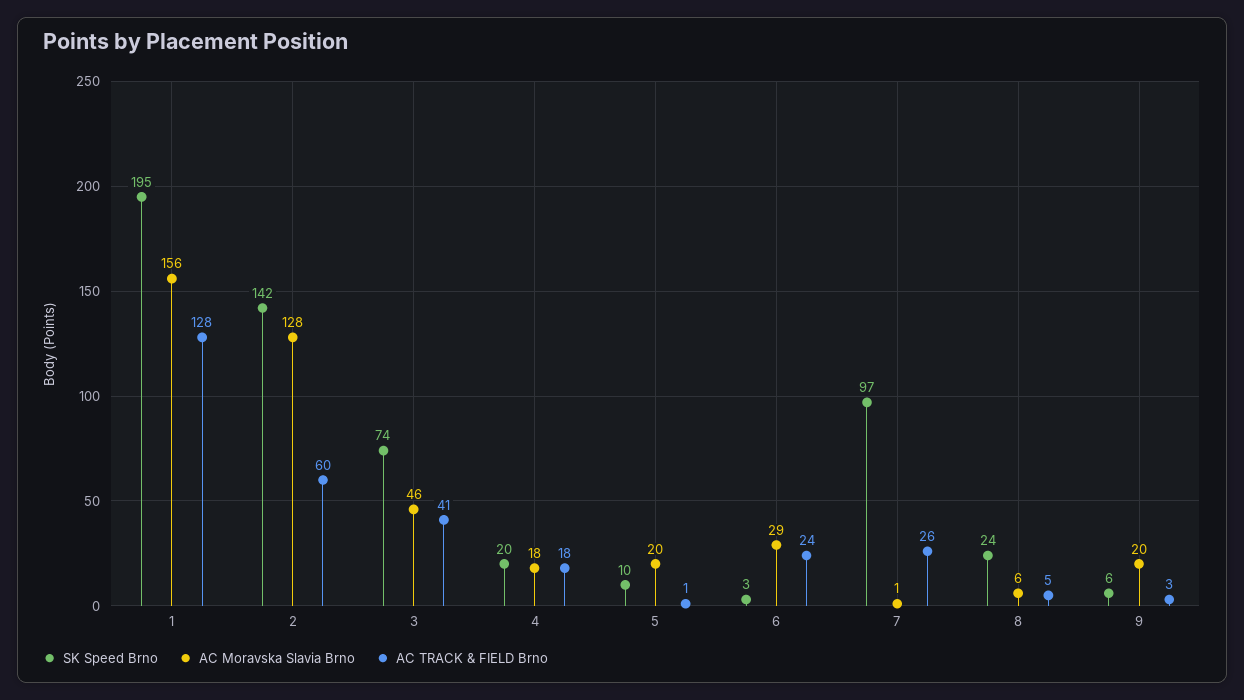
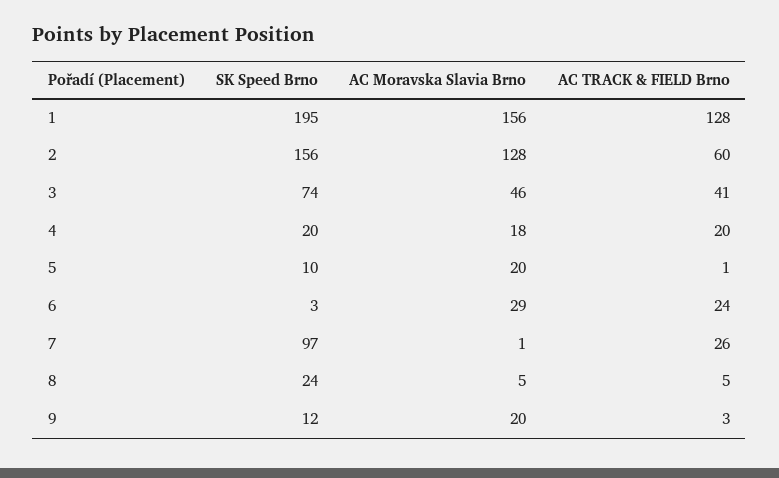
  {
    "SK Speed Brno": {
      "1": 195,
-     "2": 142,
+     "2": 156,
      "3": 74,
      "4": 20,
      "5": 10,
      "6": 3,
      "7": 97,
      "8": 24,
-     "9": 6
+     "9": 12
    },
    "AC Moravska Slavia Brno": {
      "1": 156,
      "2": 128,
      "3": 46,
      "4": 18,
      "5": 20,
      "6": 29,
      "7": 1,
-     "8": 6,
+     "8": 5,
      "9": 20
    },
    "AC TRACK & FIELD Brno": {
      "1": 128,
      "2": 60,
      "3": 41,
-     "4": 18,
+     "4": 20,
      "5": 1,
      "6": 24,
      "7": 26,
      "8": 5,
      "9": 3
    }
  }

